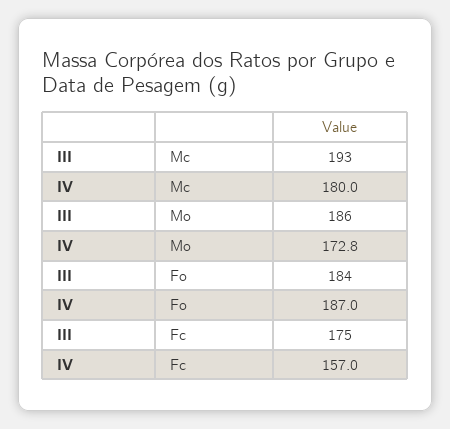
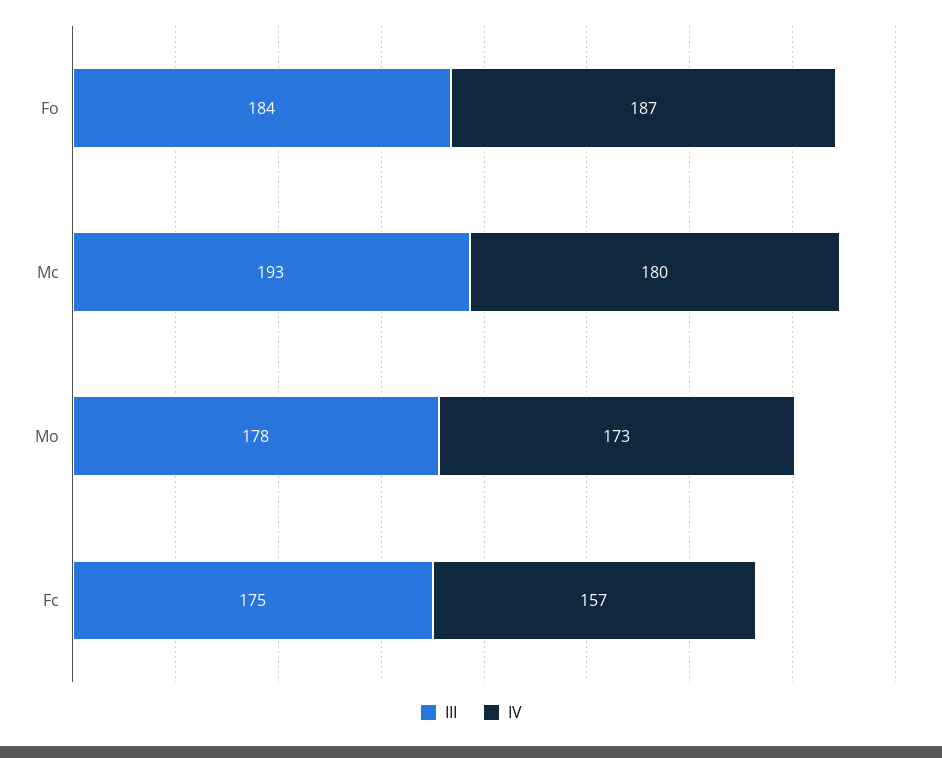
  {
    "III": {
      "Mc": 193,
-     "Mo": 186,
+     "Mo": 178,
      "Fo": 184,
      "Fc": 175
    },
    "IV": {
      "Mc": 180,
      "Mo": 172.8,
      "Fo": 187,
      "Fc": 157
    }
  }

